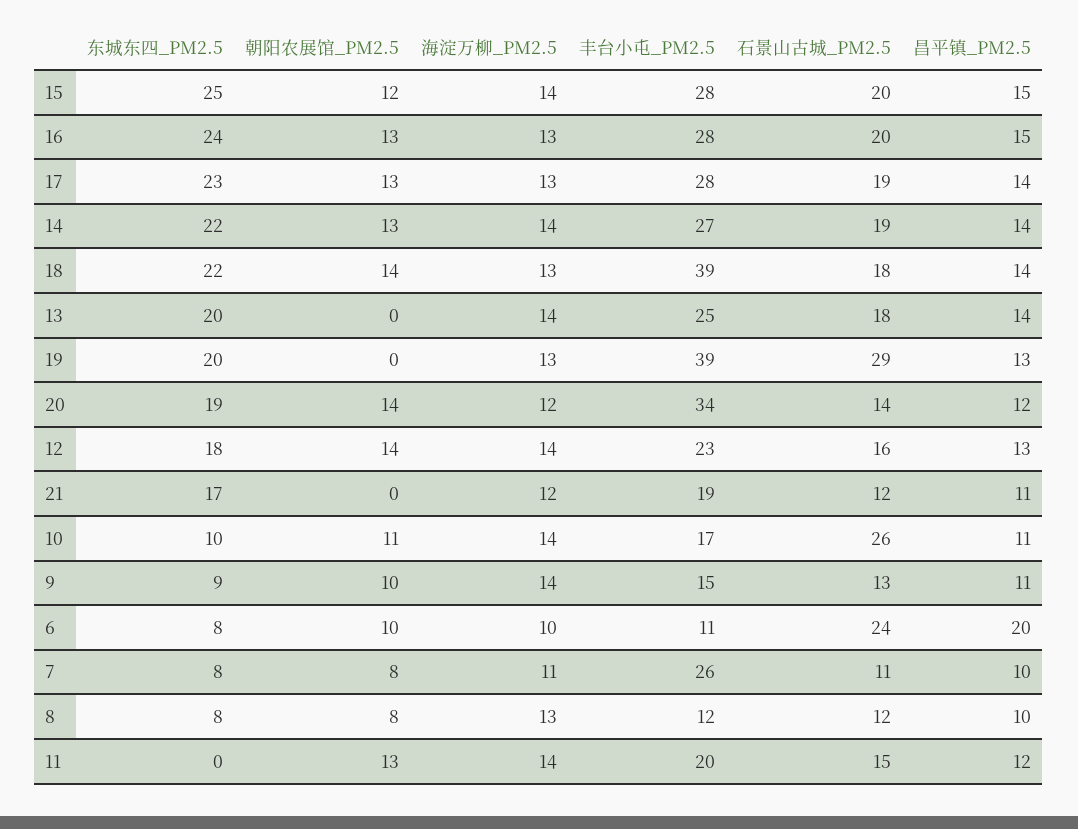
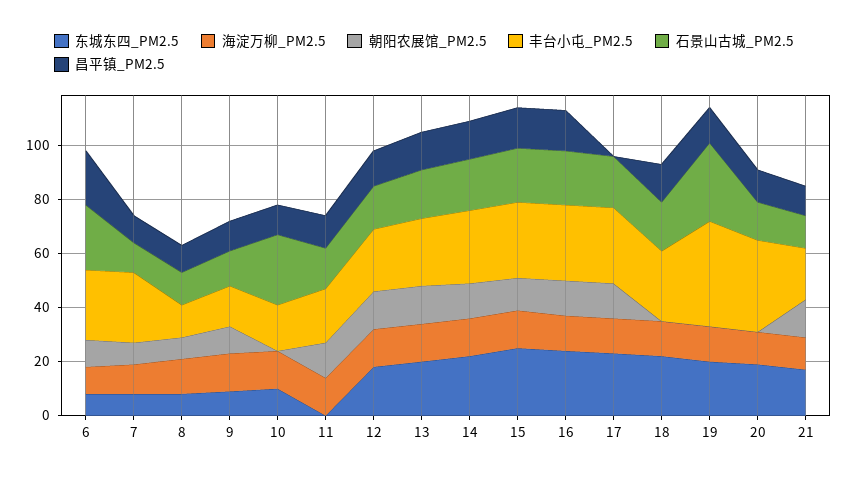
  {
    "东城东四_PM2.5": {
      "15": 25,
      "16": 24,
      "17": 23,
      "14": 22,
      "18": 22,
      "13": 20,
      "19": 20,
      "20": 19,
      "12": 18,
      "21": 17,
      "10": 10,
      "9": 9,
      "6": 8,
      "7": 8,
      "8": 8,
      "11": 0
    },
    "朝阳农展馆_PM2.5": {
      "15": 12,
      "16": 13,
      "17": 13,
      "14": 13,
-     "18": 14,
+     "18": 0,
-     "13": 0,
+     "13": 15,
      "19": 0,
-     "20": 14,
+     "20": 0,
      "12": 14,
-     "21": 0,
+     "21": 15,
-     "10": 11,
+     "10": 0,
      "9": 10,
      "6": 10,
      "7": 8,
      "8": 8,
      "11": 13
    },
    "海淀万柳_PM2.5": {
      "15": 14,
      "16": 13,
      "17": 13,
      "14": 14,
      "18": 13,
      "13": 14,
      "19": 13,
      "20": 12,
      "12": 14,
      "21": 12,
      "10": 14,
      "9": 14,
      "6": 10,
      "7": 11,
      "8": 13,
      "11": 14
    },
    "丰台小屯_PM2.5": {
      "15": 28,
      "16": 28,
      "17": 28,
      "14": 27,
-     "18": 39,
+     "18": 25,
      "13": 25,
      "19": 39,
      "20": 34,
      "12": 23,
      "21": 19,
      "10": 17,
      "9": 15,
-     "6": 11,
+     "6": 25,
      "7": 26,
      "8": 12,
      "11": 20
    },
    "石景山古城_PM2.5": {
      "15": 20,
      "16": 20,
      "17": 19,
      "14": 19,
      "18": 18,
      "13": 18,
      "19": 29,
      "20": 14,
      "12": 16,
      "21": 12,
      "10": 26,
      "9": 13,
      "6": 24,
      "7": 11,
      "8": 12,
      "11": 15
    },
    "昌平镇_PM2.5": {
      "15": 15,
      "16": 15,
-     "17": 14,
+     "17": 0,
      "14": 14,
      "18": 14,
      "13": 14,
      "19": 13,
      "20": 12,
      "12": 13,
      "21": 11,
      "10": 11,
      "9": 11,
      "6": 20,
      "7": 10,
      "8": 10,
      "11": 12
    }
  }

